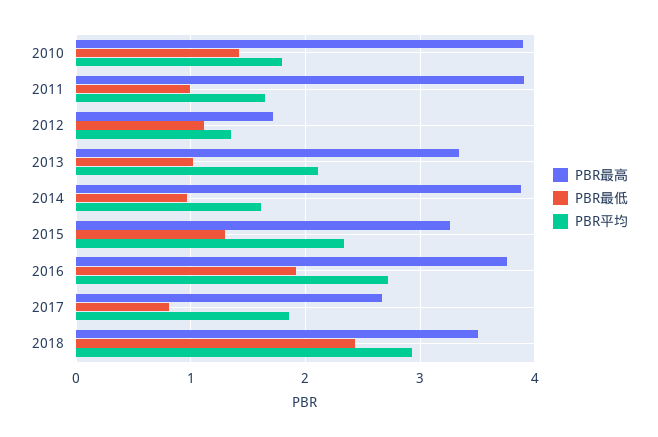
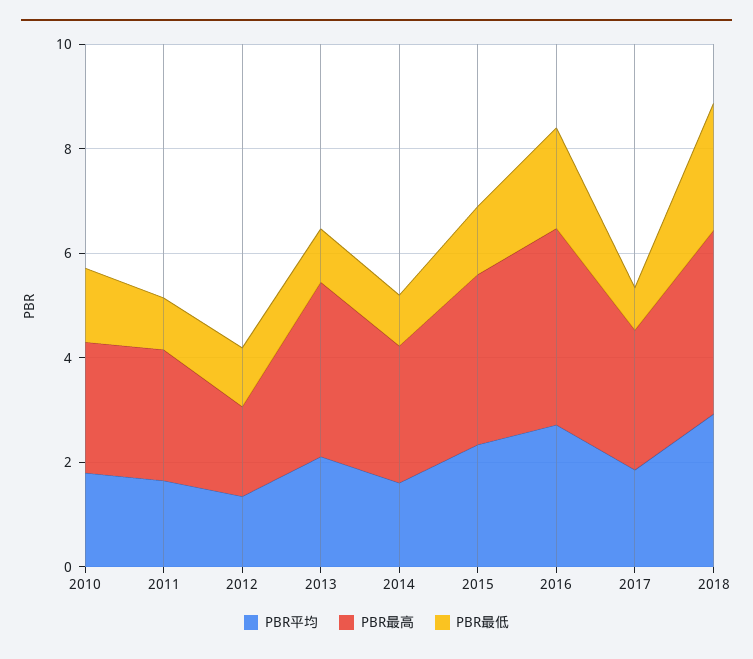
  {
    "PBR最高": {
-     "2010": 3.9,
+     "2010": 2.5,
-     "2011": 3.9,
+     "2011": 2.5,
      "2012": 1.7,
      "2013": 3.3,
-     "2014": 3.9,
+     "2014": 2.5,
      "2015": 3.3,
      "2016": 3.8,
      "2017": 2.7,
      "2018": 3.5
    },
    "PBR最低": {
      "2010": 1.4,
      "2011": 1,
      "2012": 1.1,
      "2013": 1,
      "2014": 1,
      "2015": 1.3,
      "2016": 1.9,
      "2017": 0.8,
      "2018": 2.4
    },
    "PBR平均": {
      "2010": 1.8,
      "2011": 1.7,
      "2012": 1.4,
      "2013": 2.1,
      "2014": 1.6,
      "2015": 2.3,
      "2016": 2.7,
      "2017": 1.9,
      "2018": 2.9
    }
  }

